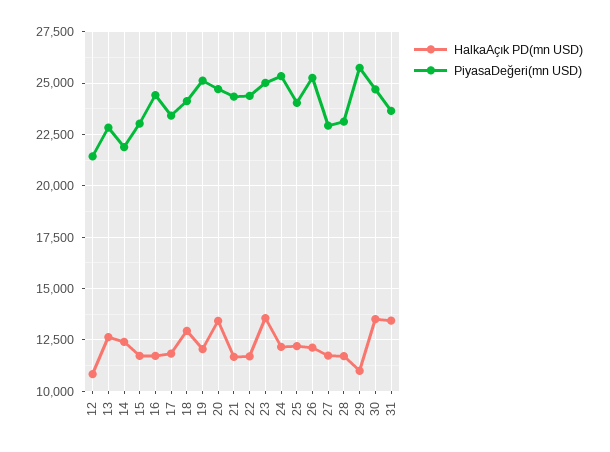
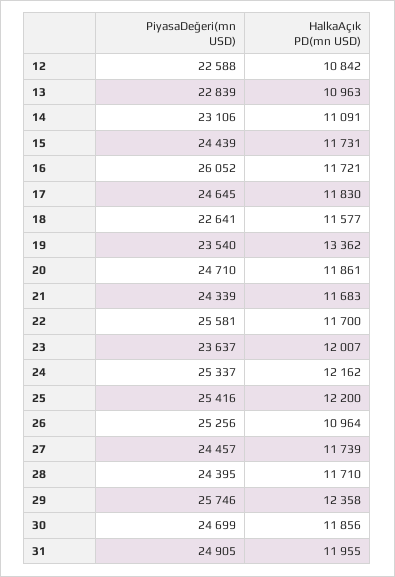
  {
    "HalkaAçık PD(mn USD)": {
      "12": 10842,
-     "13": 12500,
+     "13": 10963,
-     "14": 12500,
+     "14": 11091,
      "15": 11731,
      "16": 11721,
      "17": 11830,
-     "18": 13000,
+     "18": 11577,
-     "19": 12000,
+     "19": 13362,
-     "20": 13500,
+     "20": 11861,
      "21": 11683,
      "22": 11700,
-     "23": 13500,
+     "23": 12007,
      "24": 12162,
      "25": 12200,
-     "26": 12000,
+     "26": 10964,
      "27": 11739,
      "28": 11710,
-     "29": 11000,
+     "29": 12358,
-     "30": 13500,
+     "30": 11856,
-     "31": 13500
+     "31": 11955
    },
    "PiyasaDeğeri(mn USD)": {
-     "12": 21500,
+     "12": 22588,
      "13": 22839,
-     "14": 22000,
+     "14": 23106,
-     "15": 23000,
+     "15": 24439,
-     "16": 24500,
+     "16": 26052,
-     "17": 23500,
+     "17": 24645,
-     "18": 24000,
+     "18": 22641,
-     "19": 25000,
+     "19": 23540,
      "20": 24710,
      "21": 24339,
-     "22": 24500,
+     "22": 25581,
-     "23": 25000,
+     "23": 23637,
      "24": 25337,
-     "25": 24000,
+     "25": 25416,
      "26": 25256,
-     "27": 23000,
+     "27": 24457,
-     "28": 23000,
+     "28": 24395,
      "29": 25746,
      "30": 24699,
-     "31": 23500
+     "31": 24905
    }
  }

